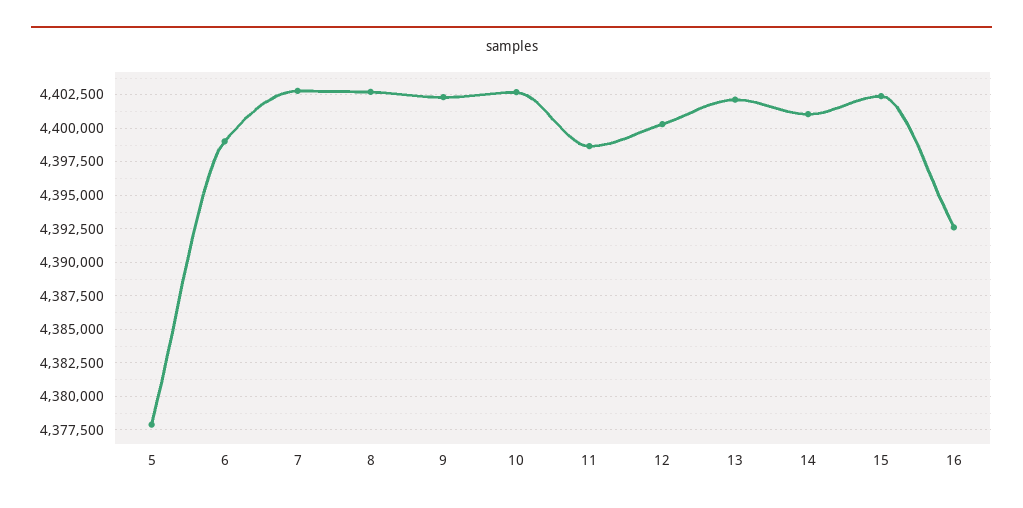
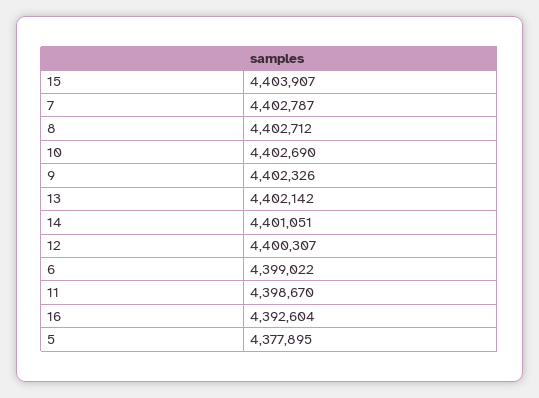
  {
    "5": 4377895,
    "6": 4399022,
    "7": 4402787,
    "8": 4402712,
    "9": 4402326,
    "10": 4402690,
    "11": 4398670,
    "12": 4400307,
    "13": 4402142,
    "14": 4401051,
-   "15": 4402500,
+   "15": 4403907,
    "16": 4392604
  }

